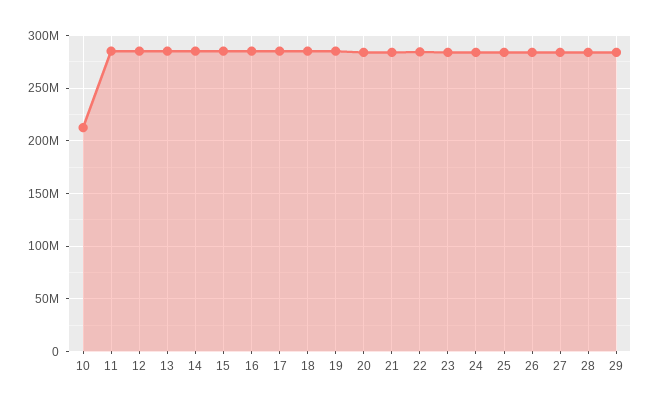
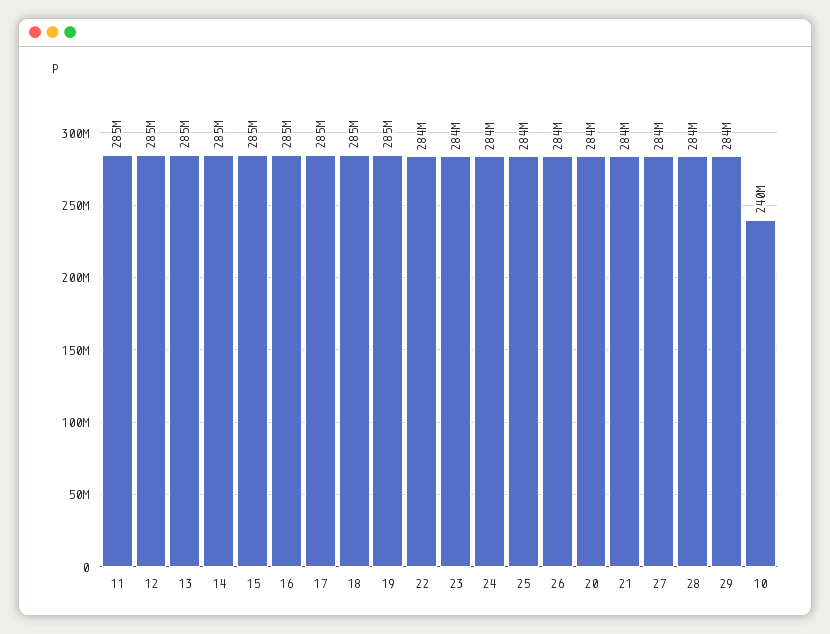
  {
-   "10": 210000000,
+   "10": 240000000,
    "11": 285000000,
    "12": 285000000,
    "13": 285000000,
    "14": 285000000,
    "15": 285000000,
    "16": 285000000,
    "17": 285000000,
    "18": 285000000,
    "19": 285000000,
    "20": 284000000,
    "21": 284000000,
    "22": 284000000,
    "23": 284000000,
    "24": 284000000,
    "25": 284000000,
    "26": 284000000,
    "27": 284000000,
    "28": 284000000,
    "29": 284000000
  }

